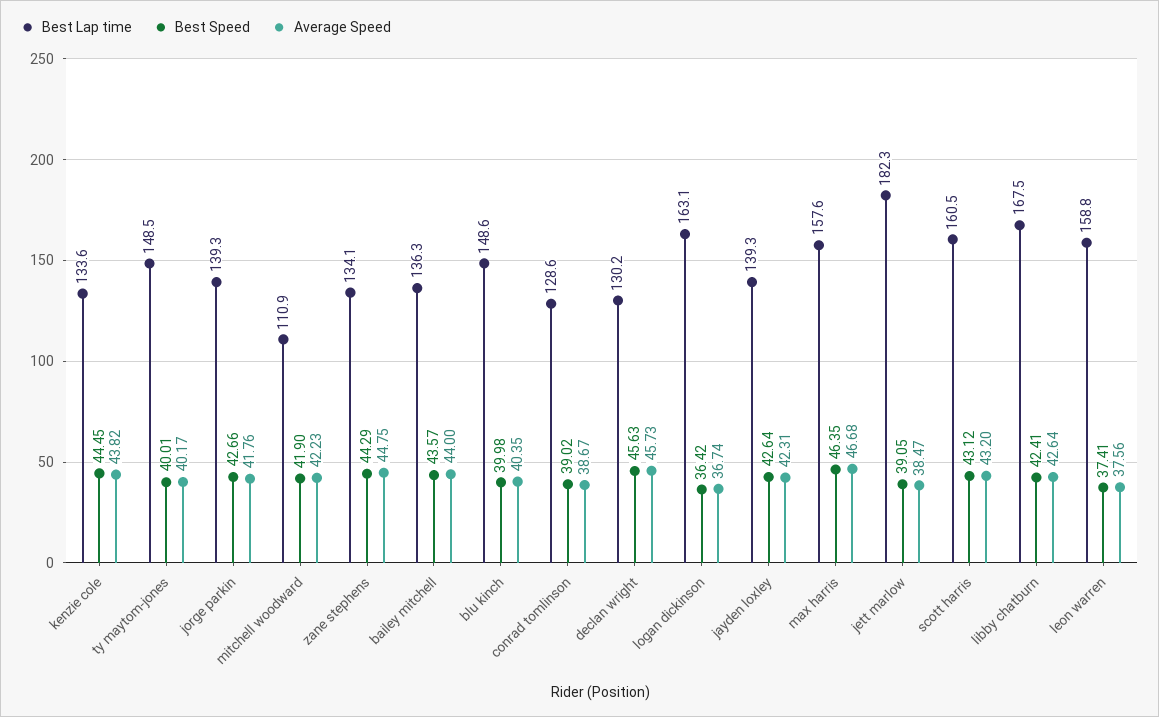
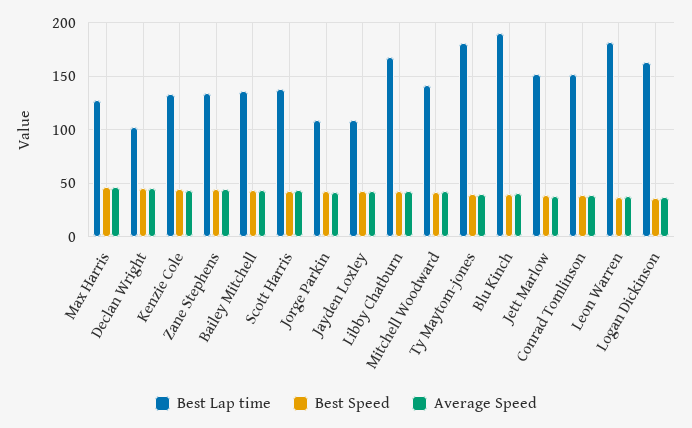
  {
    "Best Lap time": {
      "kenzie cole": 133.6,
-     "ty maytom-jones": 148.5,
+     "ty maytom-jones": 180,
-     "jorge parkin": 139.3,
+     "jorge parkin": 110,
-     "mitchell woodward": 110.9,
+     "mitchell woodward": 140,
      "zane stephens": 134.1,
      "bailey mitchell": 136.3,
-     "blu kinch": 148.6,
+     "blu kinch": 190,
-     "conrad tomlinson": 128.6,
+     "conrad tomlinson": 150,
-     "declan wright": 130.2,
+     "declan wright": 100,
      "logan dickinson": 163.1,
-     "jayden loxley": 139.3,
+     "jayden loxley": 110,
-     "max harris": 157.6,
+     "max harris": 130,
-     "jett marlow": 182.3,
+     "jett marlow": 150,
-     "scott harris": 160.5,
+     "scott harris": 140,
      "libby chatburn": 167.5,
-     "leon warren": 158.8
+     "leon warren": 180
    },
    "Best Speed": {
      "kenzie cole": 44.45,
      "ty maytom-jones": 40.01,
      "jorge parkin": 42.66,
      "mitchell woodward": 41.9,
      "zane stephens": 44.29,
      "bailey mitchell": 43.57,
      "blu kinch": 39.98,
      "conrad tomlinson": 39.02,
      "declan wright": 45.63,
      "logan dickinson": 36.42,
      "jayden loxley": 42.64,
      "max harris": 46.35,
      "jett marlow": 39.05,
      "scott harris": 43.12,
      "libby chatburn": 42.41,
      "leon warren": 37.41
    },
    "Average Speed": {
      "kenzie cole": 43.82,
      "ty maytom-jones": 40.17,
      "jorge parkin": 41.76,
      "mitchell woodward": 42.23,
      "zane stephens": 44.75,
      "bailey mitchell": 44,
      "blu kinch": 40.35,
      "conrad tomlinson": 38.67,
      "declan wright": 45.73,
      "logan dickinson": 36.74,
      "jayden loxley": 42.31,
      "max harris": 46.68,
      "jett marlow": 38.47,
      "scott harris": 43.2,
      "libby chatburn": 42.64,
      "leon warren": 37.56
    }
  }

